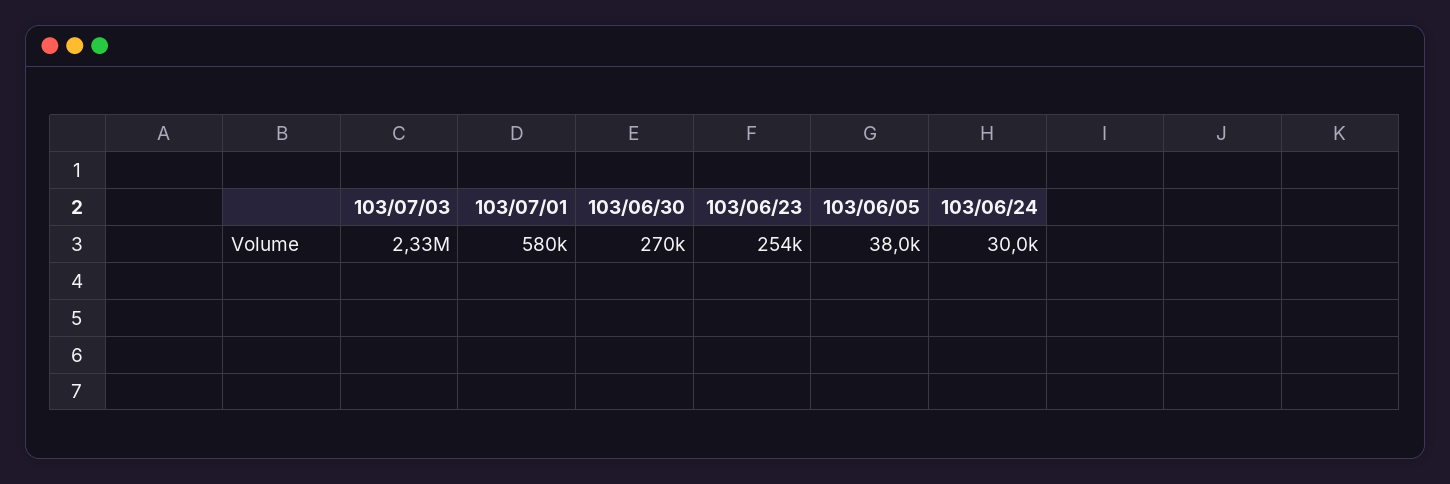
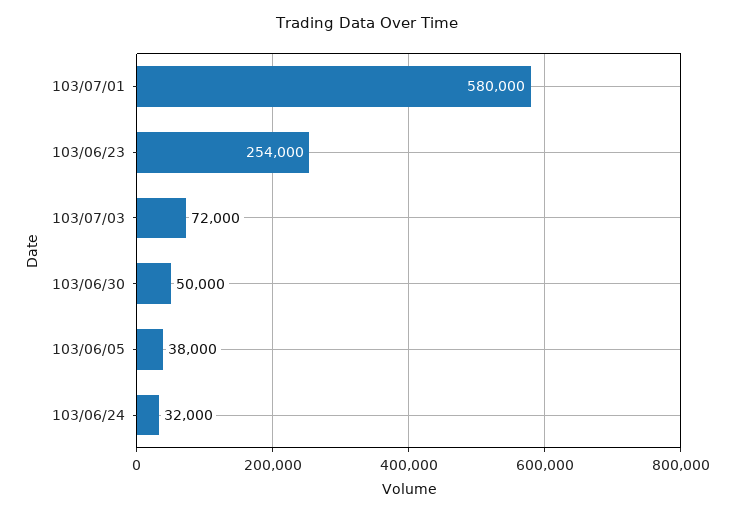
  {
-   "103/07/03": 2330000,
+   "103/07/03": 72000,
    "103/07/01": 580000,
-   "103/06/30": 270000,
+   "103/06/30": 50000,
    "103/06/23": 254000,
    "103/06/05": 38000,
-   "103/06/24": 30000
+   "103/06/24": 32000
  }

